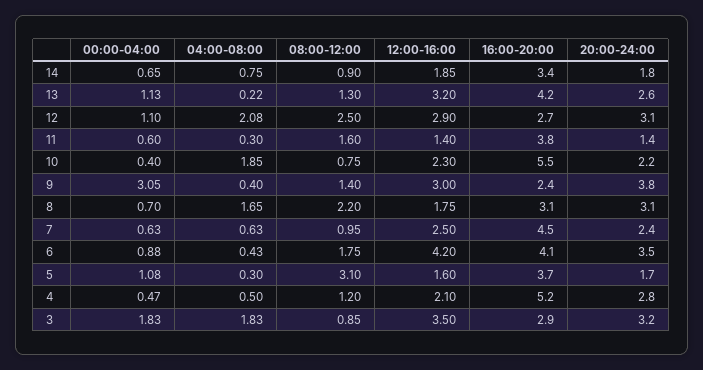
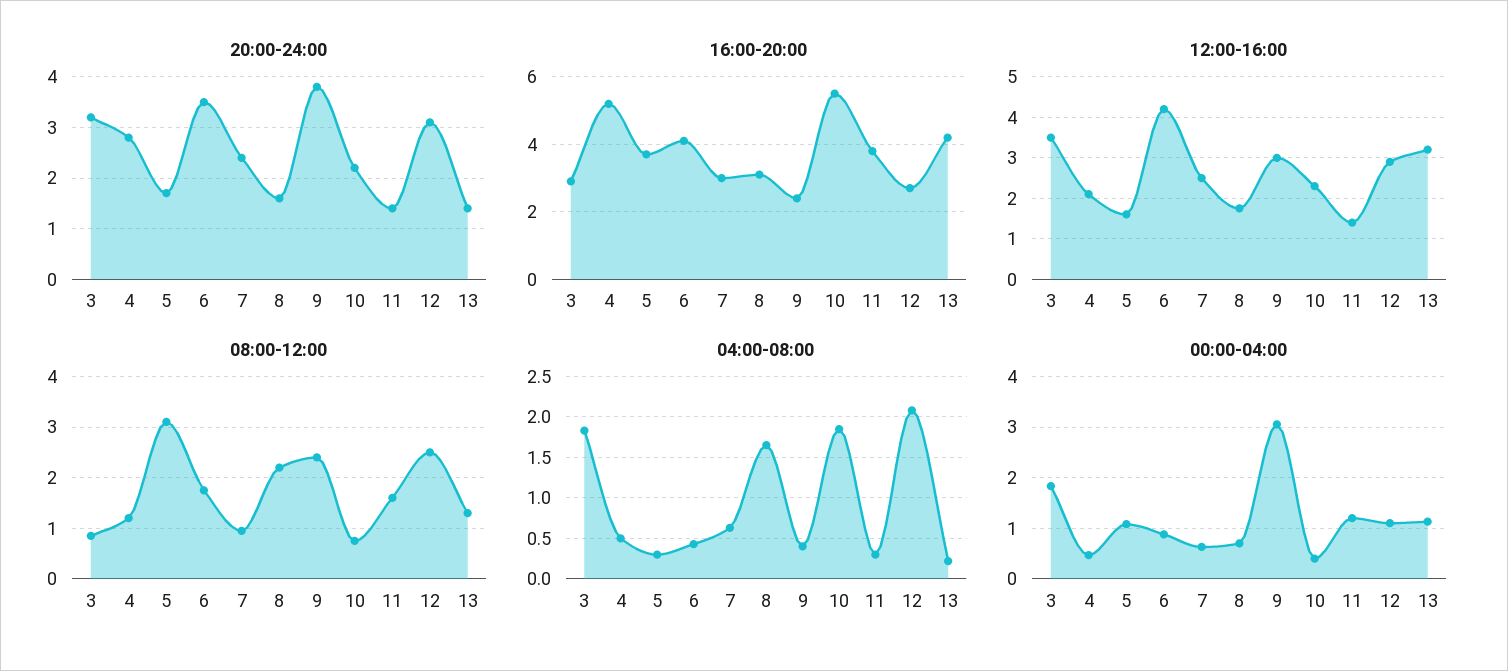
  {
    "00:00-04:00": {
-     "14": 0.65,
      "13": 1.13,
      "12": 1.1,
-     "11": 0.6,
+     "11": 1.2,
      "10": 0.4,
      "9": 3.05,
      "8": 0.7,
      "7": 0.63,
      "6": 0.88,
      "5": 1.08,
      "4": 0.47,
      "3": 1.83
    },
    "04:00-08:00": {
-     "14": 0.75,
      "13": 0.22,
      "12": 2.08,
      "11": 0.3,
      "10": 1.85,
      "9": 0.4,
      "8": 1.65,
      "7": 0.63,
      "6": 0.43,
      "5": 0.3,
      "4": 0.5,
      "3": 1.83
    },
    "08:00-12:00": {
-     "14": 0.9,
      "13": 1.3,
      "12": 2.5,
      "11": 1.6,
      "10": 0.75,
-     "9": 1.4,
+     "9": 2.4,
      "8": 2.2,
      "7": 0.95,
      "6": 1.75,
      "5": 3.1,
      "4": 1.2,
      "3": 0.85
    },
    "12:00-16:00": {
-     "14": 1.85,
      "13": 3.2,
      "12": 2.9,
      "11": 1.4,
      "10": 2.3,
      "9": 3,
      "8": 1.75,
      "7": 2.5,
      "6": 4.2,
      "5": 1.6,
      "4": 2.1,
      "3": 3.5
    },
    "16:00-20:00": {
-     "14": 3.4,
      "13": 4.2,
      "12": 2.7,
      "11": 3.8,
      "10": 5.5,
      "9": 2.4,
      "8": 3.1,
-     "7": 4.5,
+     "7": 3,
      "6": 4.1,
      "5": 3.7,
      "4": 5.2,
      "3": 2.9
    },
    "20:00-24:00": {
-     "14": 1.8,
-     "13": 2.6,
+     "13": 1.5,
      "12": 3.1,
      "11": 1.4,
      "10": 2.2,
      "9": 3.8,
-     "8": 3.1,
+     "8": 1.5,
      "7": 2.4,
      "6": 3.5,
      "5": 1.7,
      "4": 2.8,
      "3": 3.2
    }
  }

